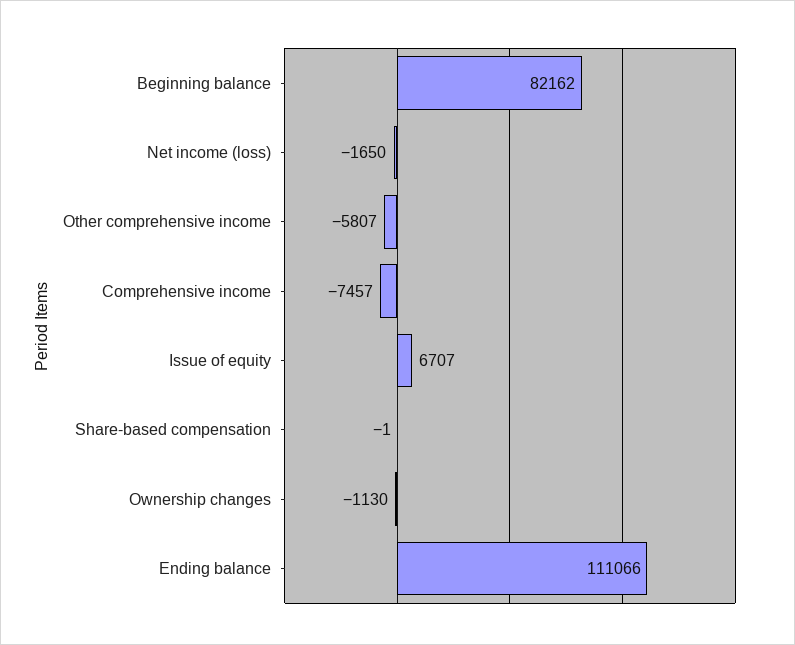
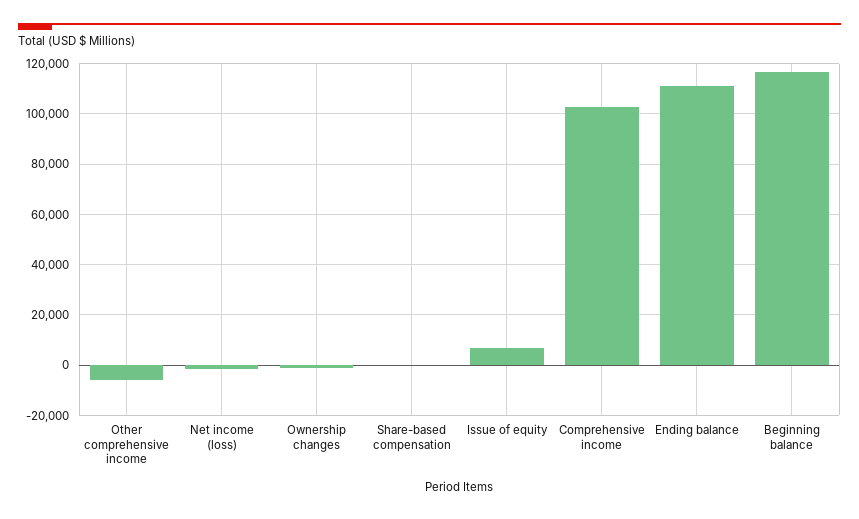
  {
-   "Beginning balance": 82162,
+   "Beginning balance": 117500,
    "Net income (loss)": -1650,
    "Other comprehensive income": -5807,
-   "Comprehensive income": -7457,
+   "Comprehensive income": 102500,
    "Issue of equity": 6707,
    "Share-based compensation": -1,
    "Ownership changes": -1130,
    "Ending balance": 111066
  }

